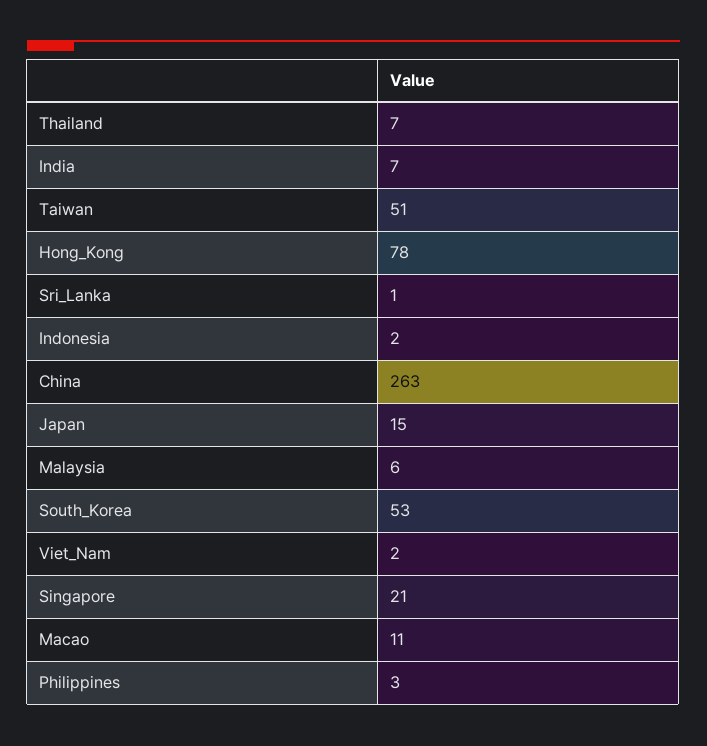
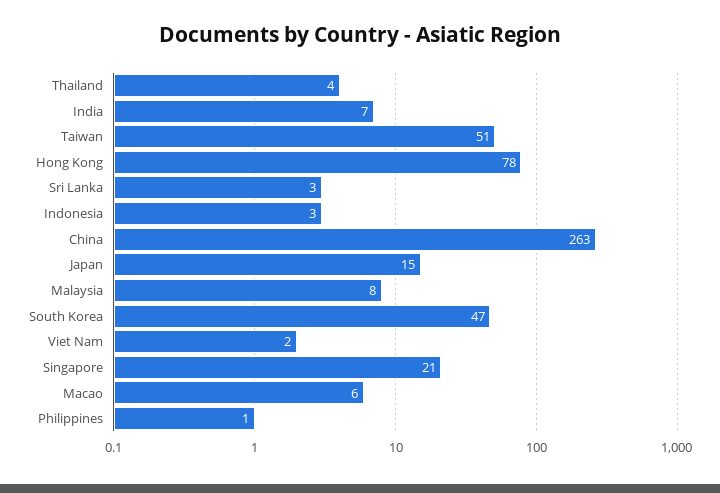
  {
-   "Thailand": 7,
+   "Thailand": 4,
    "India": 7,
    "Taiwan": 51,
    "Hong_Kong": 78,
-   "Sri_Lanka": 1,
+   "Sri_Lanka": 3,
-   "Indonesia": 2,
+   "Indonesia": 3,
    "China": 263,
    "Japan": 15,
-   "Malaysia": 6,
+   "Malaysia": 8,
-   "South_Korea": 53,
+   "South_Korea": 47,
    "Viet_Nam": 2,
    "Singapore": 21,
-   "Macao": 11,
+   "Macao": 6,
-   "Philippines": 3
+   "Philippines": 1
  }

